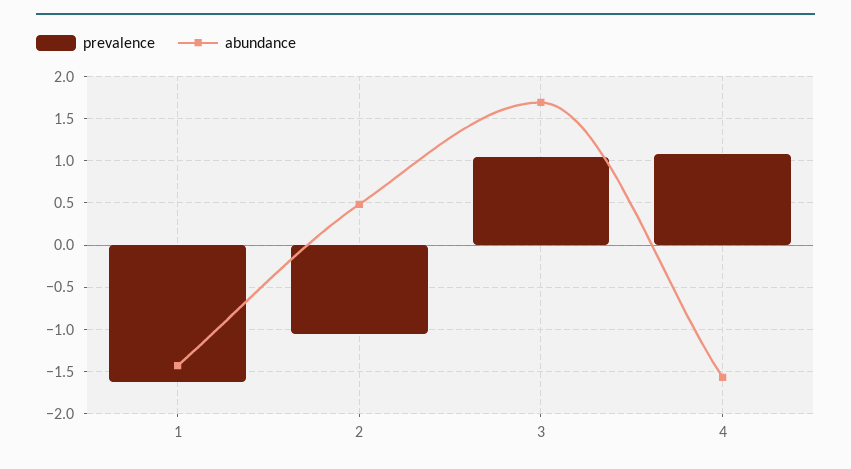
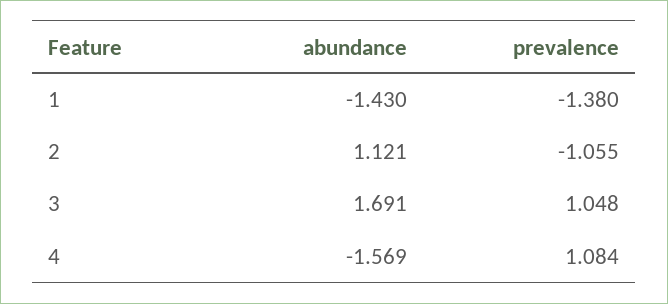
  {
    "prevalence": {
-     "1": -1.6,
+     "1": -1.38,
      "2": -1.055,
      "3": 1.048,
      "4": 1.084
    },
    "abundance": {
      "1": -1.43,
-     "2": 0.5,
+     "2": 1.121,
      "3": 1.691,
      "4": -1.569
    }
  }

